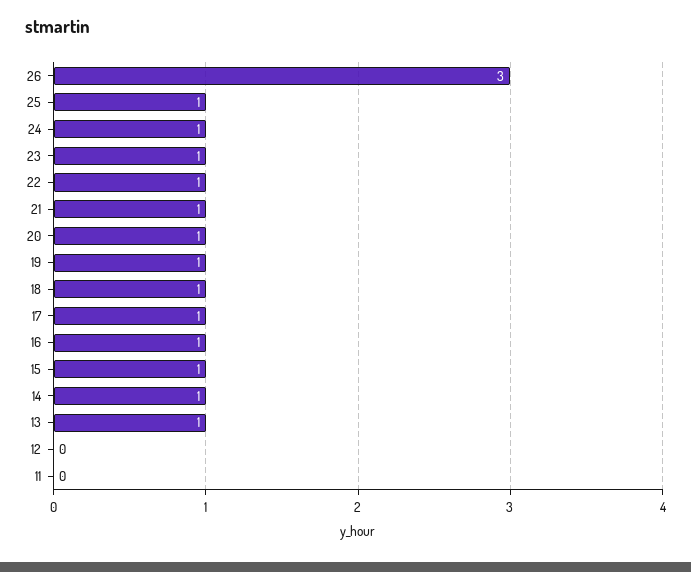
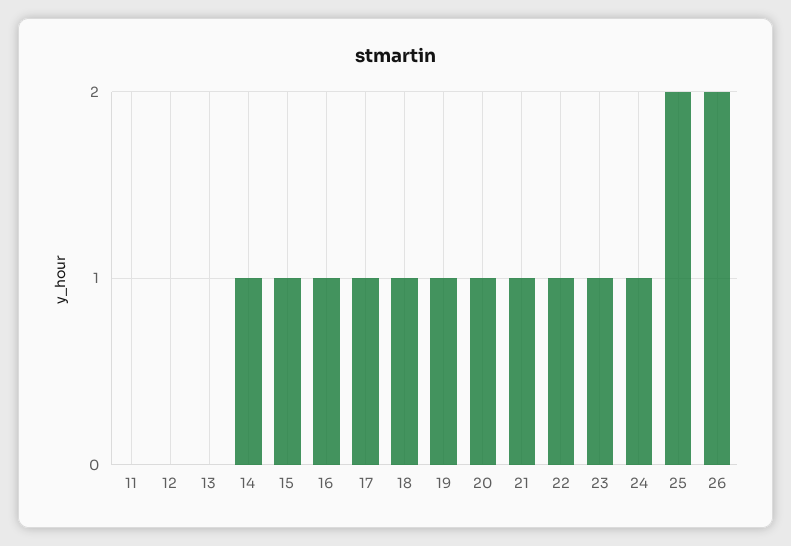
  {
-   "26": 3,
+   "26": 2,
-   "25": 1,
+   "25": 2,
    "24": 1,
    "23": 1,
    "22": 1,
    "21": 1,
    "20": 1,
    "19": 1,
    "18": 1,
    "17": 1,
    "16": 1,
    "15": 1,
    "14": 1,
-   "13": 1,
+   "13": 0,
    "12": 0,
    "11": 0
  }

